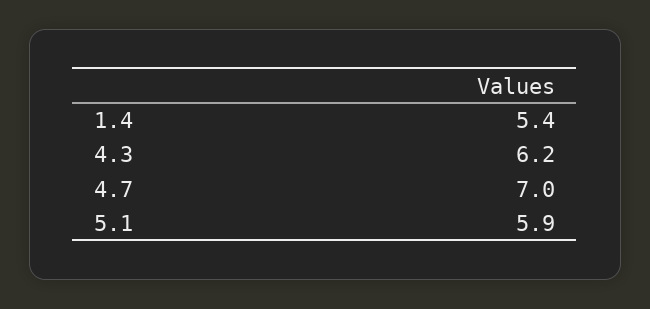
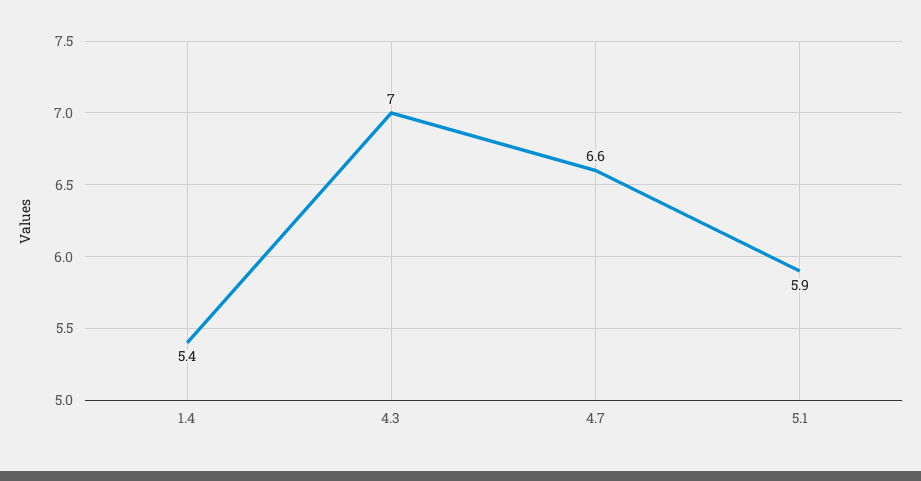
  {
    "1.4": 5.4,
-   "4.3": 6.2,
+   "4.3": 7,
-   "4.7": 7,
+   "4.7": 6.6,
    "5.1": 5.9
  }

